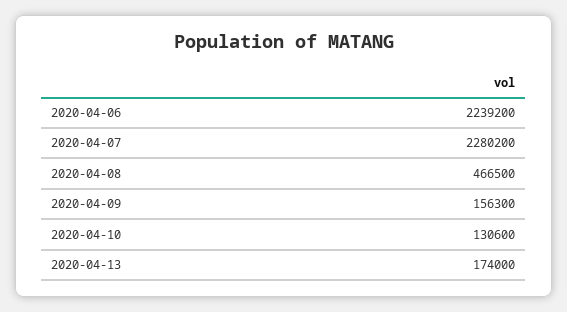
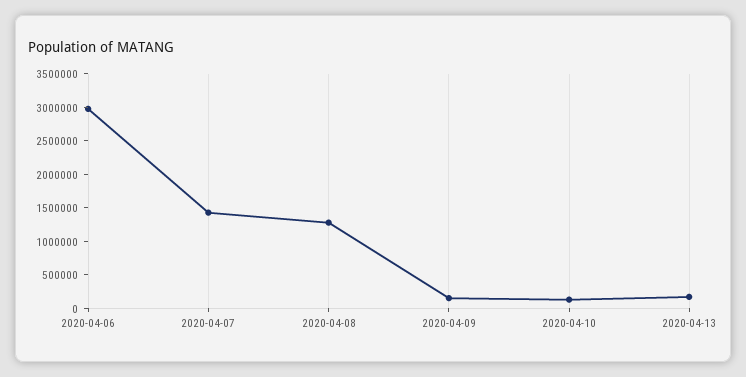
  {
-   "2020-04-06": 2239200,
+   "2020-04-06": 3000000,
-   "2020-04-07": 2280200,
+   "2020-04-07": 1500000,
-   "2020-04-08": 466500,
+   "2020-04-08": 1250000,
    "2020-04-09": 156300,
    "2020-04-10": 130600,
    "2020-04-13": 174000
  }

